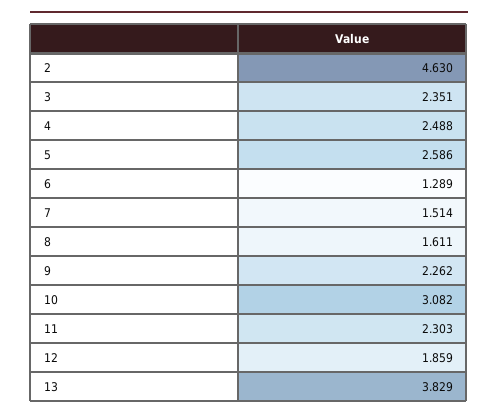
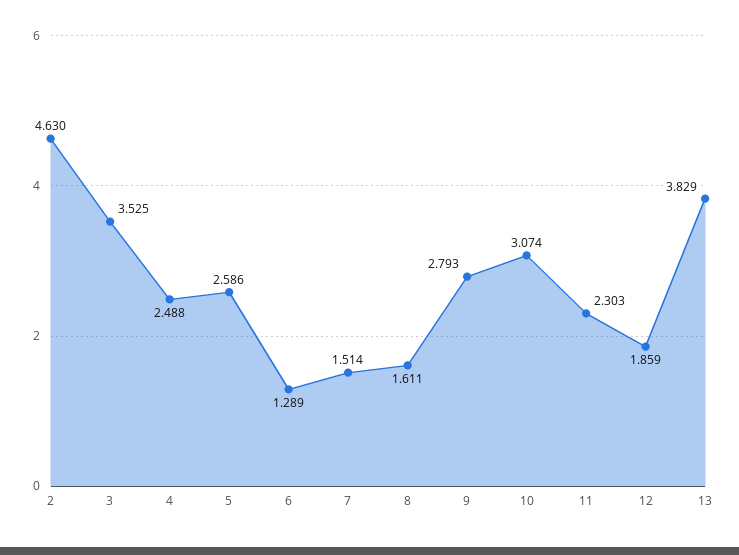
  {
    "2": 4.63,
-   "3": 2.351,
+   "3": 3.525,
    "4": 2.488,
    "5": 2.586,
    "6": 1.289,
    "7": 1.514,
    "8": 1.611,
-   "9": 2.262,
+   "9": 2.793,
-   "10": 3.082,
+   "10": 3.074,
    "11": 2.303,
    "12": 1.859,
    "13": 3.829
  }

